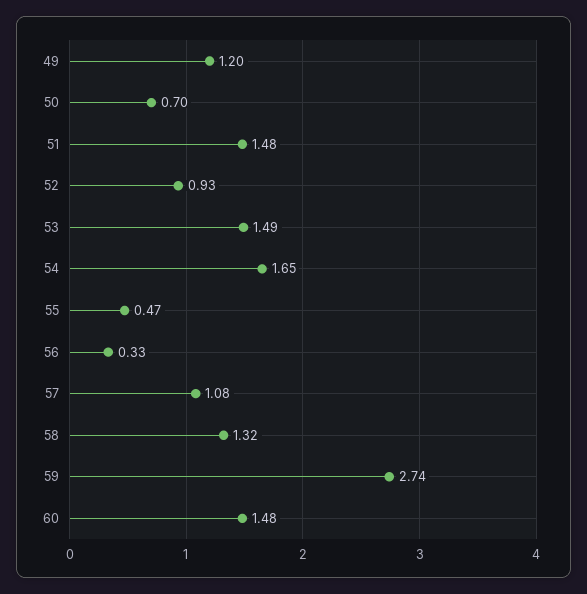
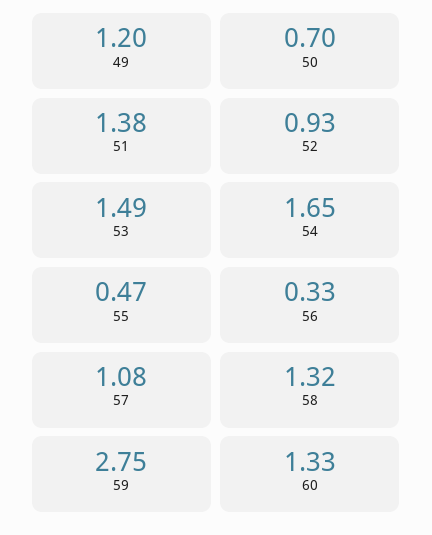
  {
    "49": 1.2,
    "50": 0.7,
-   "51": 1.48,
+   "51": 1.38,
    "52": 0.93,
    "53": 1.49,
    "54": 1.65,
    "55": 0.47,
    "56": 0.33,
    "57": 1.08,
    "58": 1.32,
-   "59": 2.74,
+   "59": 2.75,
-   "60": 1.48
+   "60": 1.33
  }

